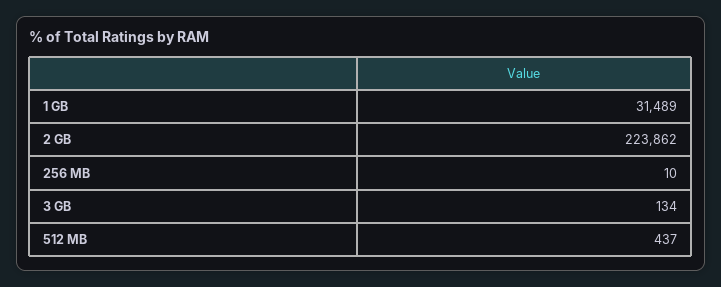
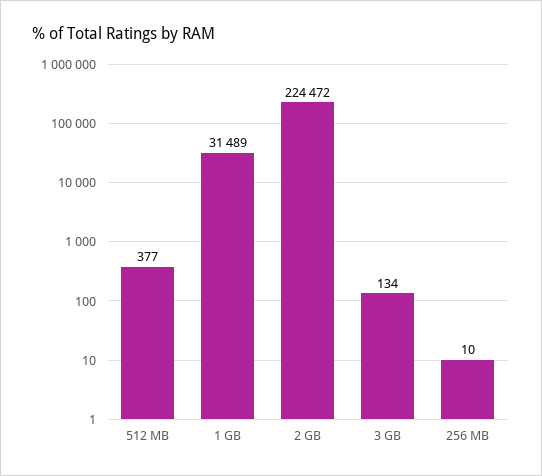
  {
    "1 GB": 31489,
-   "2 GB": 223862,
+   "2 GB": 224472,
    "256 MB": 10,
    "3 GB": 134,
-   "512 MB": 437
+   "512 MB": 377
  }

